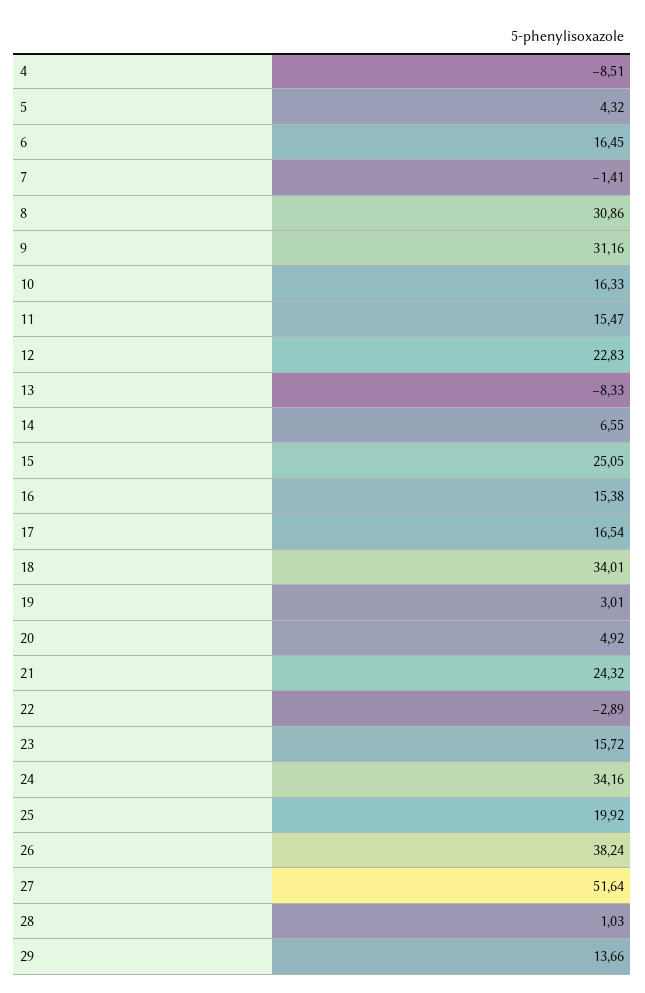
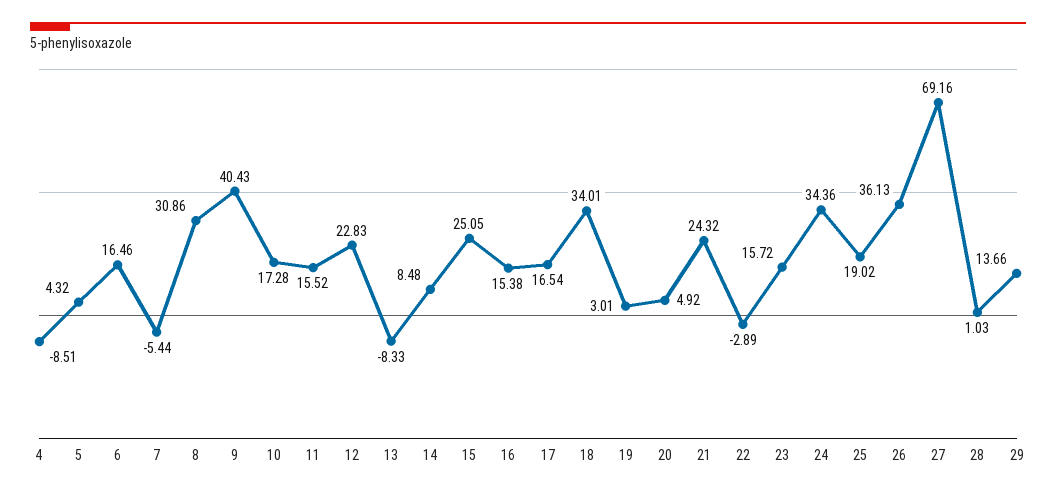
  {
    "4": -8.51,
    "5": 4.32,
-   "6": 16.45,
+   "6": 16.46,
-   "7": -1.41,
+   "7": -5.44,
    "8": 30.86,
-   "9": 31.16,
+   "9": 40.43,
-   "10": 16.33,
+   "10": 17.28,
-   "11": 15.47,
+   "11": 15.52,
    "12": 22.83,
    "13": -8.33,
-   "14": 6.55,
+   "14": 8.48,
    "15": 25.05,
    "16": 15.38,
    "17": 16.54,
    "18": 34.01,
    "19": 3.01,
    "20": 4.92,
    "21": 24.32,
    "22": -2.89,
    "23": 15.72,
-   "24": 34.16,
+   "24": 34.36,
-   "25": 19.92,
+   "25": 19.02,
-   "26": 38.24,
+   "26": 36.13,
-   "27": 51.64,
+   "27": 69.16,
    "28": 1.03,
    "29": 13.66
  }

